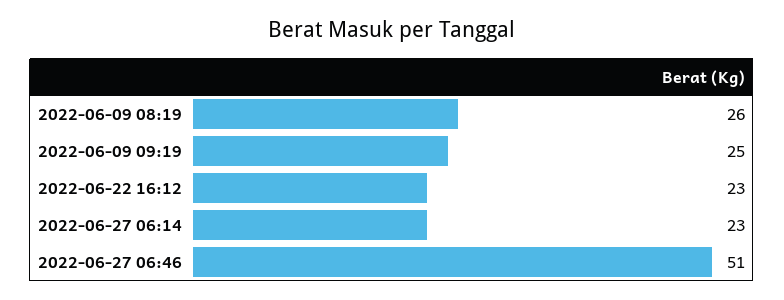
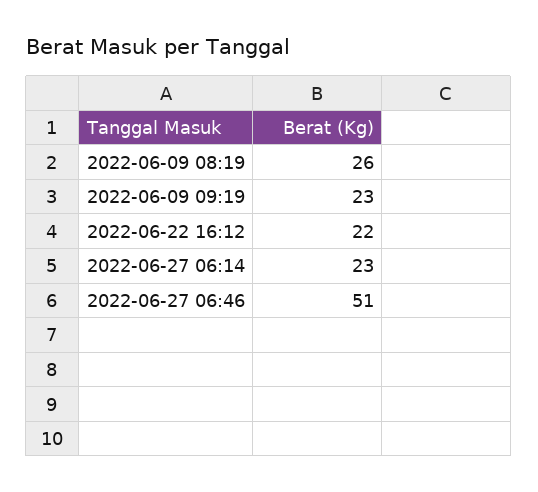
  {
    "2022-06-09 08:19": 26,
-   "2022-06-09 09:19": 25,
+   "2022-06-09 09:19": 23,
-   "2022-06-22 16:12": 23,
+   "2022-06-22 16:12": 22,
    "2022-06-27 06:14": 23,
    "2022-06-27 06:46": 51
  }

